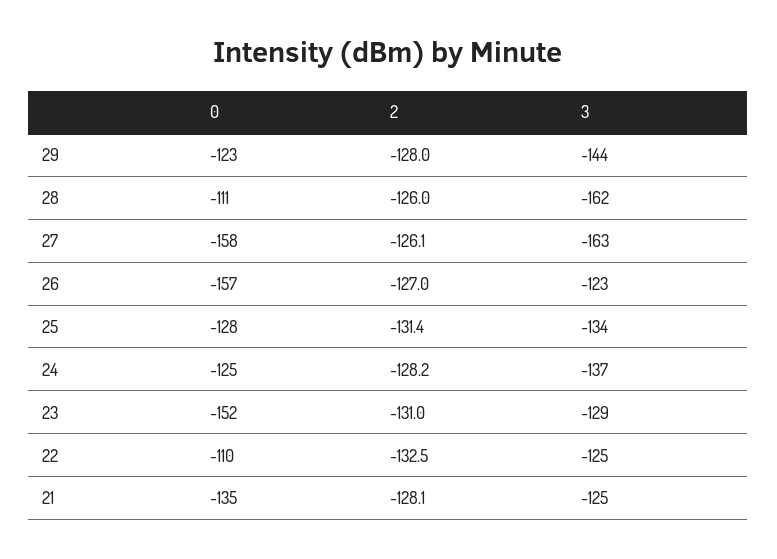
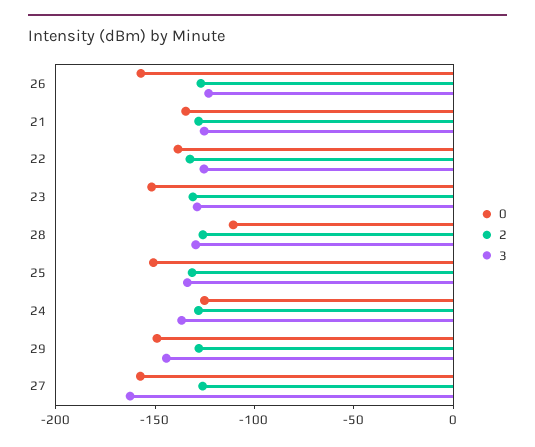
  {
    "0": {
-     "29": -123,
+     "29": -150,
      "28": -111,
      "27": -158,
      "26": -157,
-     "25": -128,
+     "25": -150,
      "24": -125,
      "23": -152,
-     "22": -110,
+     "22": -140,
      "21": -135
    },
    "2": {
      "29": -128,
      "28": -126,
      "27": -126.1,
      "26": -127,
      "25": -131.4,
      "24": -128.2,
      "23": -131,
      "22": -132.5,
      "21": -128.1
    },
    "3": {
      "29": -144,
-     "28": -162,
+     "28": -130,
      "27": -163,
      "26": -123,
      "25": -134,
      "24": -137,
      "23": -129,
      "22": -125,
      "21": -125
    }
  }

